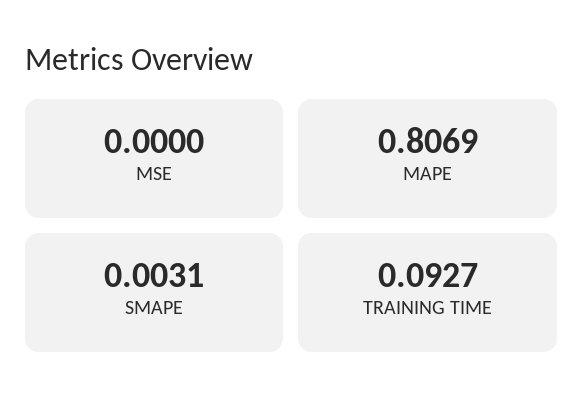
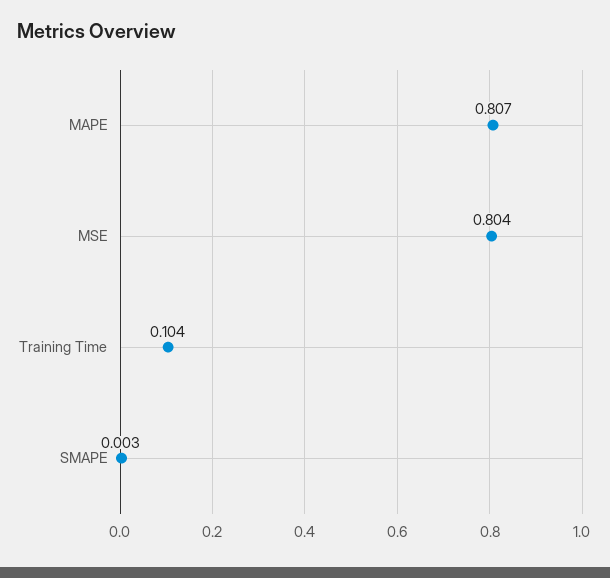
  {
-   "MSE": 0,
+   "MSE": 0.804,
    "MAPE": 0.8069,
    "SMAPE": 0.0031,
-   "TRAINING TIME": 0.0927
+   "TRAINING TIME": 0.104
  }

